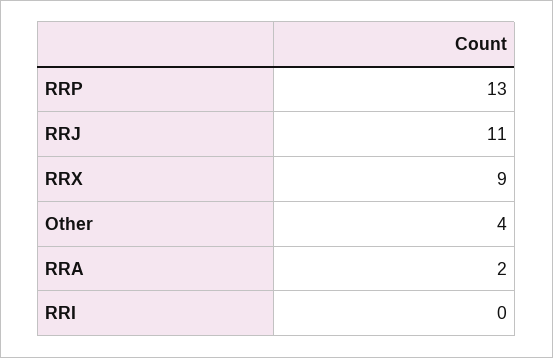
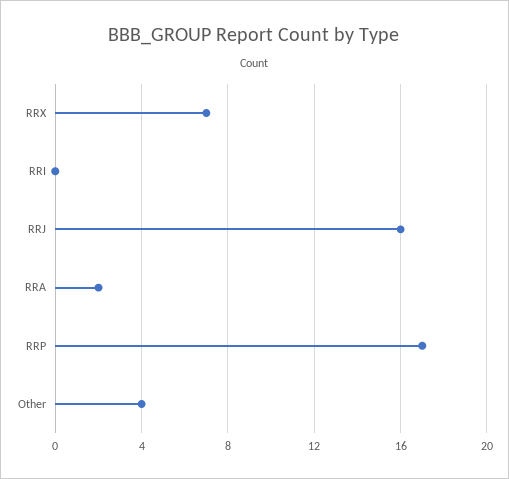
  {
-   "RRP": 13,
+   "RRP": 17,
-   "RRJ": 11,
+   "RRJ": 16,
-   "RRX": 9,
+   "RRX": 7,
    "Other": 4,
    "RRA": 2,
    "RRI": 0
  }

